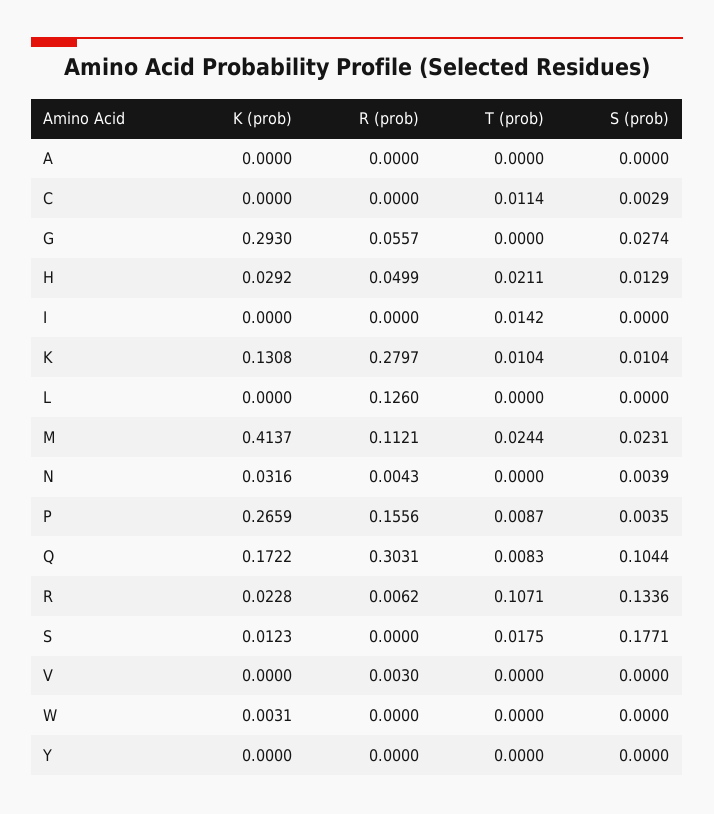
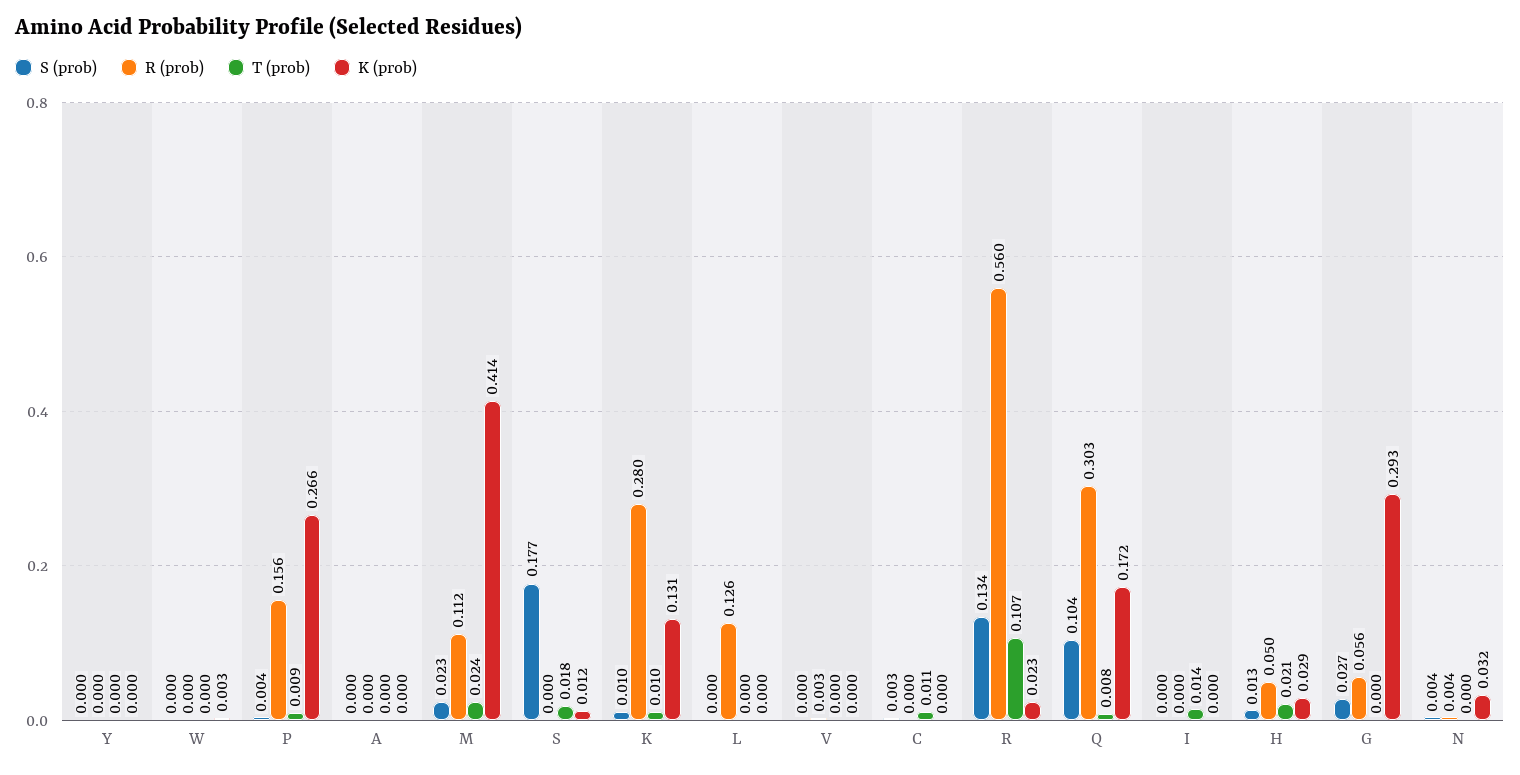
  {
    "K (prob)": {
      "A": 0,
      "C": 0,
      "G": 0.293,
      "H": 0.0292,
      "I": 0,
      "K": 0.1308,
      "L": 0,
      "M": 0.4137,
      "N": 0.0316,
      "P": 0.2659,
      "Q": 0.1722,
      "R": 0.0228,
      "S": 0.0123,
      "V": 0,
      "W": 0.0031,
      "Y": 0
    },
    "R (prob)": {
      "A": 0,
      "C": 0,
      "G": 0.0557,
      "H": 0.0499,
      "I": 0,
      "K": 0.2797,
      "L": 0.126,
      "M": 0.1121,
      "N": 0.0043,
      "P": 0.1556,
      "Q": 0.3031,
-     "R": 0.0062,
+     "R": 0.56,
      "S": 0,
      "V": 0.003,
      "W": 0,
      "Y": 0
    },
    "T (prob)": {
      "A": 0,
      "C": 0.0114,
      "G": 0,
      "H": 0.0211,
      "I": 0.0142,
      "K": 0.0104,
      "L": 0,
      "M": 0.0244,
      "N": 0,
      "P": 0.0087,
      "Q": 0.0083,
      "R": 0.1071,
      "S": 0.0175,
      "V": 0,
      "W": 0,
      "Y": 0
    },
    "S (prob)": {
      "A": 0,
      "C": 0.0029,
      "G": 0.0274,
      "H": 0.0129,
      "I": 0,
      "K": 0.0104,
      "L": 0,
      "M": 0.0231,
      "N": 0.0039,
      "P": 0.0035,
      "Q": 0.1044,
      "R": 0.1336,
      "S": 0.1771,
      "V": 0,
      "W": 0,
      "Y": 0
    }
  }

